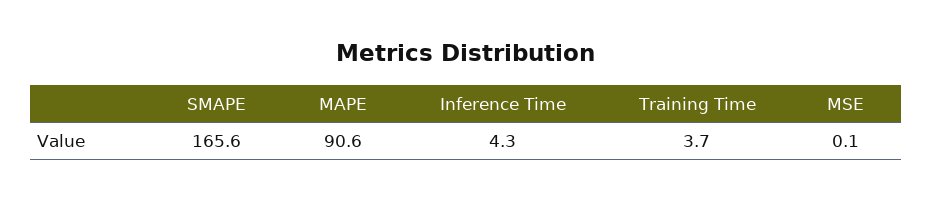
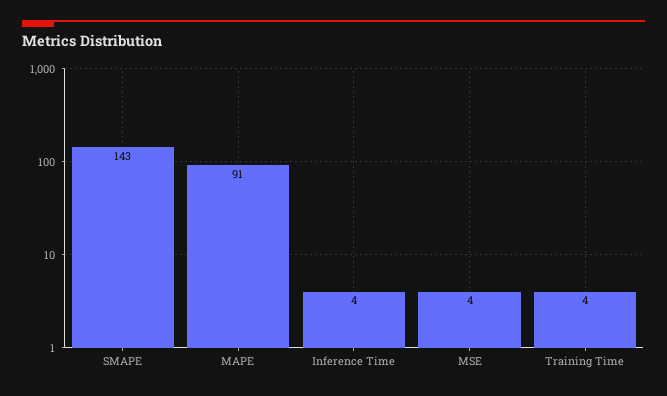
  {
-   "SMAPE": 165.6,
+   "SMAPE": 143,
    "MAPE": 90.6,
    "Inference Time": 4.3,
    "Training Time": 3.7,
-   "MSE": 0.1
+   "MSE": 4
  }

